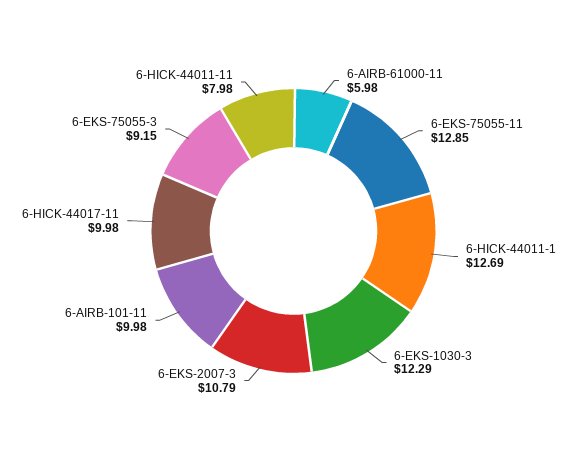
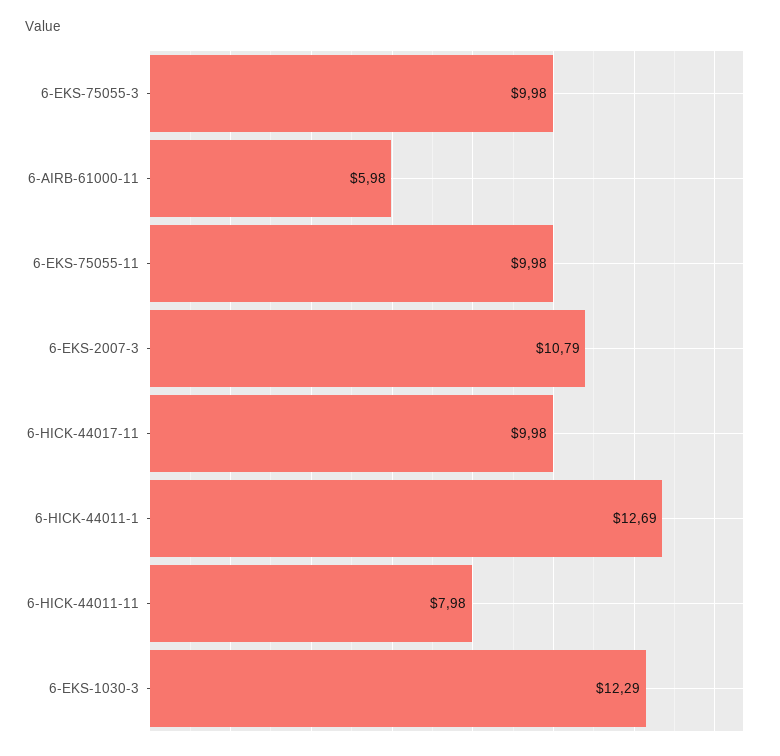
  {
    "6-AIRB-61000-11": 5.98,
-   "6-EKS-75055-11": 12.85,
+   "6-EKS-75055-11": 9.98,
    "6-HICK-44011-1": 12.69,
    "6-EKS-1030-3": 12.29,
    "6-EKS-2007-3": 10.79,
-   "6-AIRB-101-11": 9.98,
    "6-HICK-44017-11": 9.98,
-   "6-EKS-75055-3": 9.15,
+   "6-EKS-75055-3": 9.98,
    "6-HICK-44011-11": 7.98
  }

